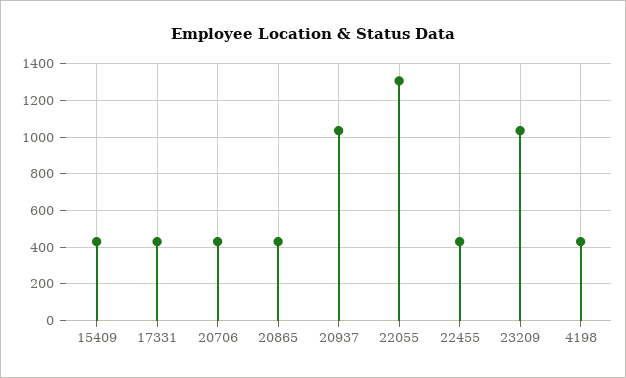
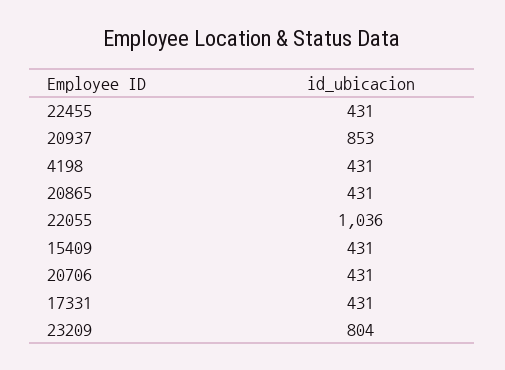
  {
    "15409": 431,
    "17331": 431,
    "20706": 431,
    "20865": 431,
-   "20937": 1050,
+   "20937": 853,
-   "22055": 1300,
+   "22055": 1036,
    "22455": 431,
-   "23209": 1050,
+   "23209": 804,
    "4198": 431
  }

